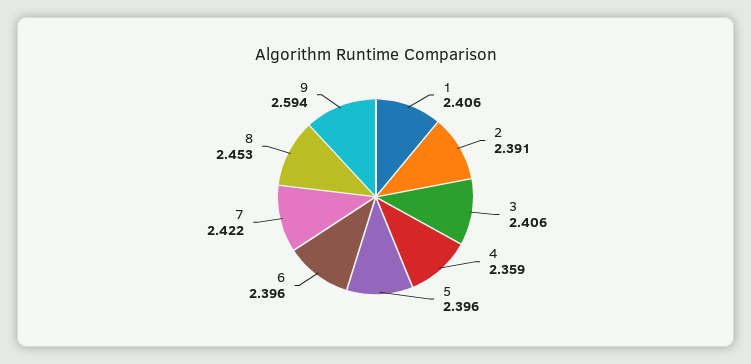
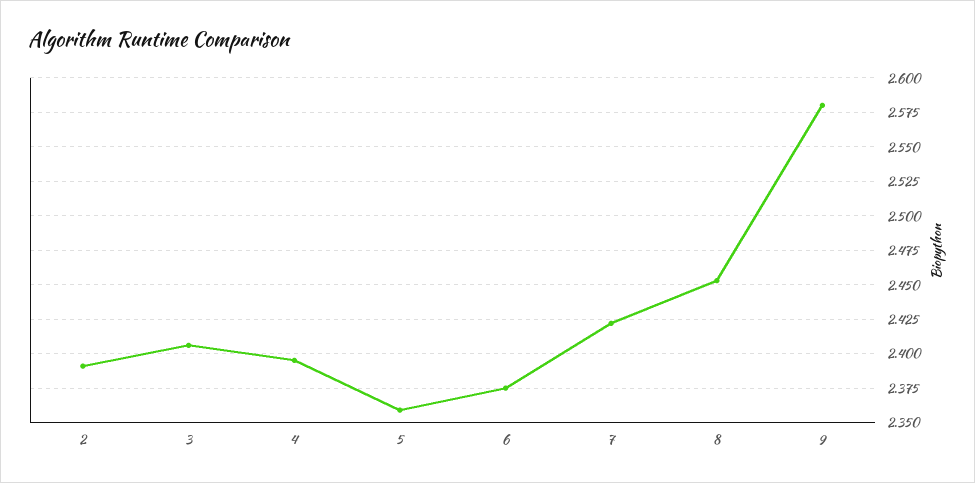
  {
-   "1": 2.406,
    "2": 2.391,
    "3": 2.406,
-   "4": 2.359,
+   "4": 2.395,
-   "5": 2.396,
+   "5": 2.36,
-   "6": 2.396,
+   "6": 2.375,
    "7": 2.422,
    "8": 2.453,
-   "9": 2.594
+   "9": 2.58
  }

